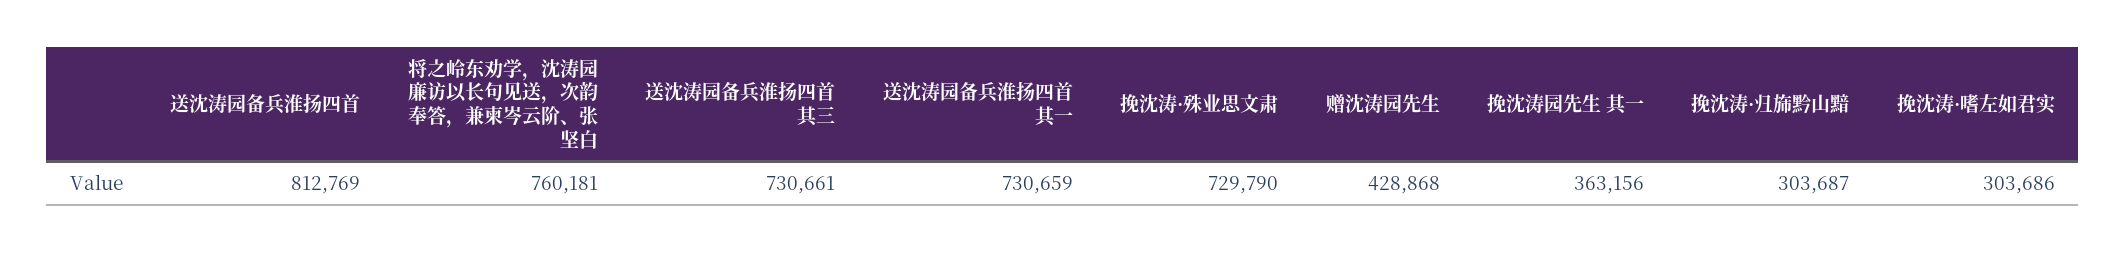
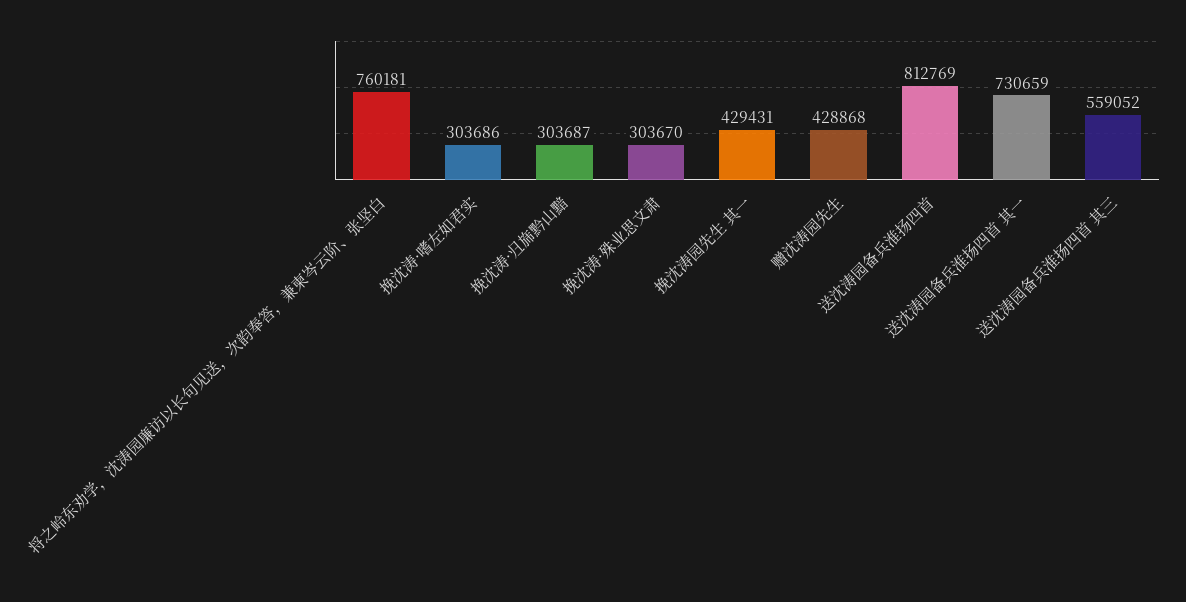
  {
    "送沈涛园备兵淮扬四首": 812769,
    "将之岭东劝学，沈涛园廉访以长句见送，次韵奉答，兼柬岑云阶、张坚白": 760181,
-   "送沈涛园备兵淮扬四首 其三": 730661,
+   "送沈涛园备兵淮扬四首 其三": 559052,
    "送沈涛园备兵淮扬四首 其一": 730659,
-   "挽沈涛·殊业思文肃": 729790,
+   "挽沈涛·殊业思文肃": 303670,
    "赠沈涛园先生": 428868,
-   "挽沈涛园先生 其一": 363156,
+   "挽沈涛园先生 其一": 429431,
    "挽沈涛·归旆黔山黯": 303687,
    "挽沈涛·嗜左如君实": 303686
  }

